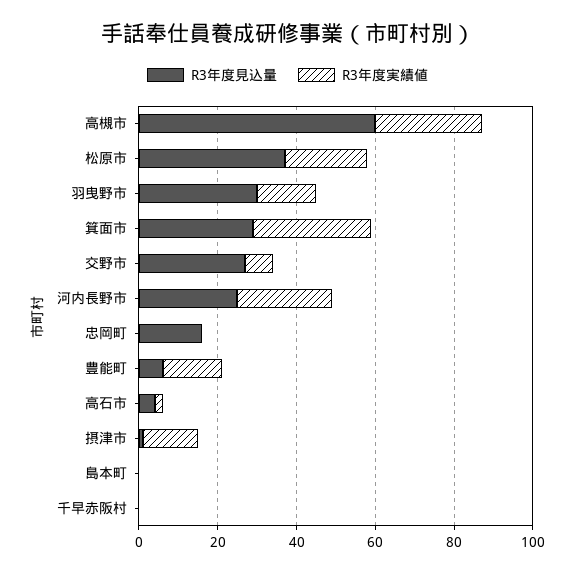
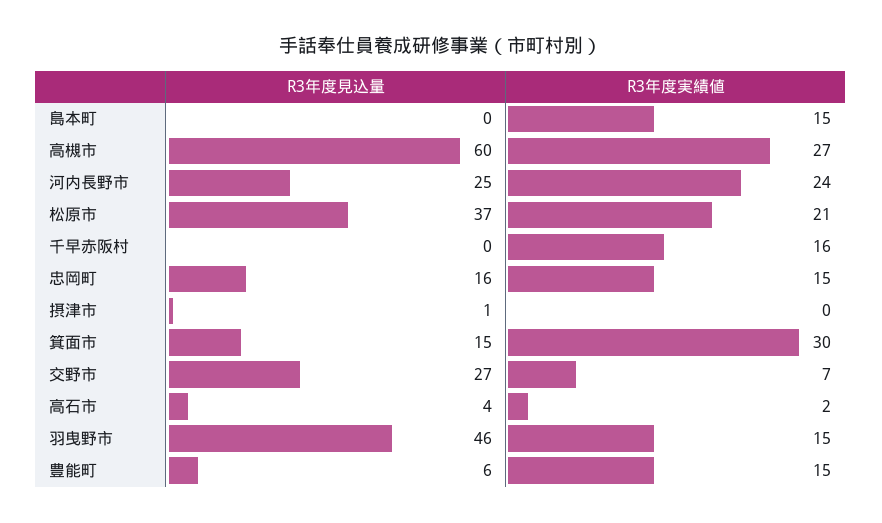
  {
    "R3年度見込量": {
      "高槻市": 60,
      "松原市": 37,
-     "羽曳野市": 30,
+     "羽曳野市": 46,
-     "箕面市": 30,
+     "箕面市": 15,
      "交野市": 27,
      "河内長野市": 25,
      "忠岡町": 16,
      "豊能町": 6,
      "高石市": 4,
      "摂津市": 1,
      "島本町": 0,
      "千早赤阪村": 0
    },
    "R3年度実績値": {
      "高槻市": 27,
      "松原市": 21,
      "羽曳野市": 15,
      "箕面市": 30,
      "交野市": 7,
      "河内長野市": 24,
-     "忠岡町": 0,
+     "忠岡町": 15,
      "豊能町": 15,
      "高石市": 2,
-     "摂津市": 15,
+     "摂津市": 0,
-     "島本町": 0,
+     "島本町": 15,
-     "千早赤阪村": 0
+     "千早赤阪村": 16
    }
  }

